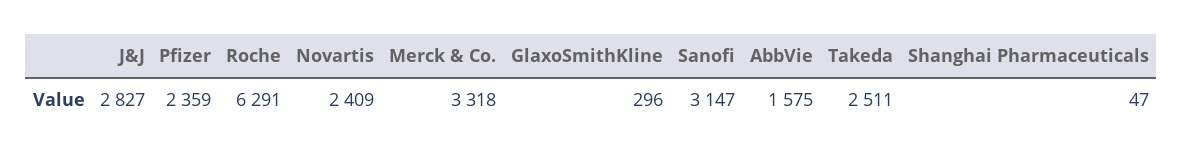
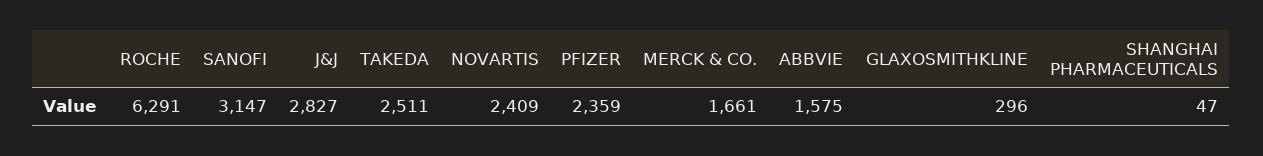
  {
    "J&J": 2827,
    "Pfizer": 2359,
    "Roche": 6291,
    "Novartis": 2409,
-   "Merck & Co.": 3318,
+   "Merck & Co.": 1661,
    "GlaxoSmithKline": 296,
    "Sanofi": 3147,
    "AbbVie": 1575,
    "Takeda": 2511,
    "Shanghai Pharmaceuticals": 47
  }

